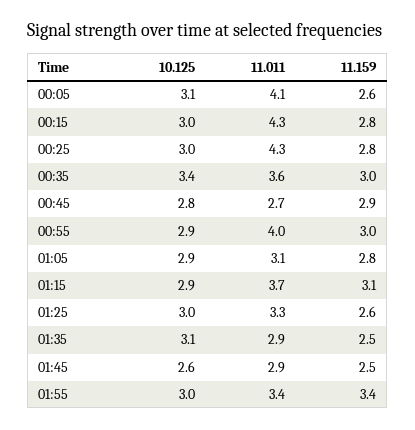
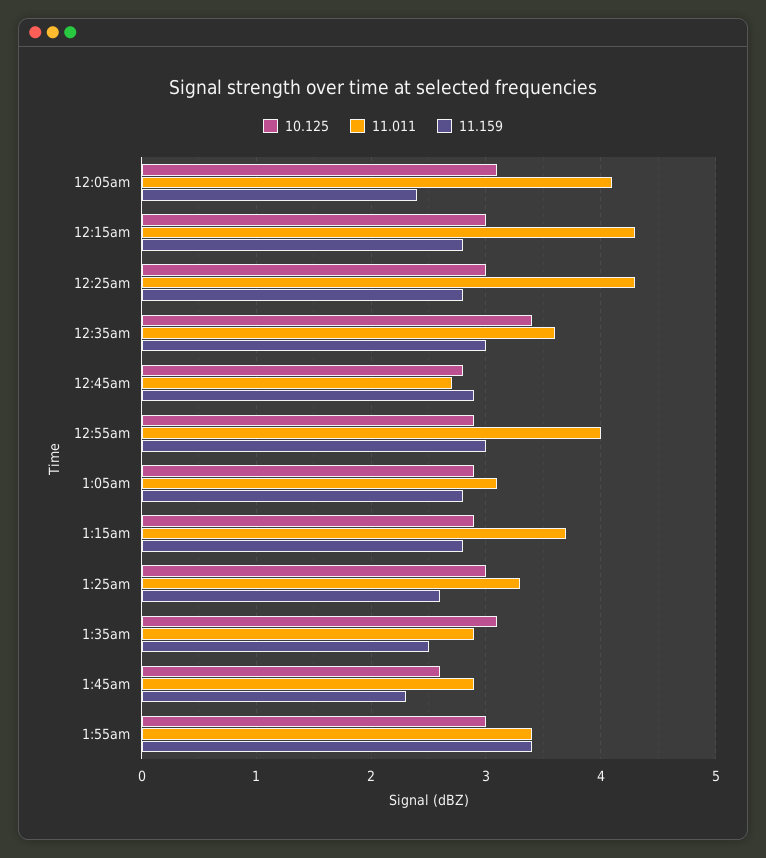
  {
    "10.125": {
      "00:05": 3.1,
      "00:15": 3,
      "00:25": 3,
      "00:35": 3.4,
      "00:45": 2.8,
      "00:55": 2.9,
      "01:05": 2.9,
      "01:15": 2.9,
      "01:25": 3,
      "01:35": 3.1,
      "01:45": 2.6,
      "01:55": 3
    },
    "11.011": {
      "00:05": 4.1,
      "00:15": 4.3,
      "00:25": 4.3,
      "00:35": 3.6,
      "00:45": 2.7,
      "00:55": 4,
      "01:05": 3.1,
      "01:15": 3.7,
      "01:25": 3.3,
      "01:35": 2.9,
      "01:45": 2.9,
      "01:55": 3.4
    },
    "11.159": {
-     "00:05": 2.6,
+     "00:05": 2.4,
      "00:15": 2.8,
      "00:25": 2.8,
      "00:35": 3,
      "00:45": 2.9,
      "00:55": 3,
      "01:05": 2.8,
-     "01:15": 3.1,
+     "01:15": 2.8,
      "01:25": 2.6,
      "01:35": 2.5,
-     "01:45": 2.5,
+     "01:45": 2.3,
      "01:55": 3.4
    }
  }

